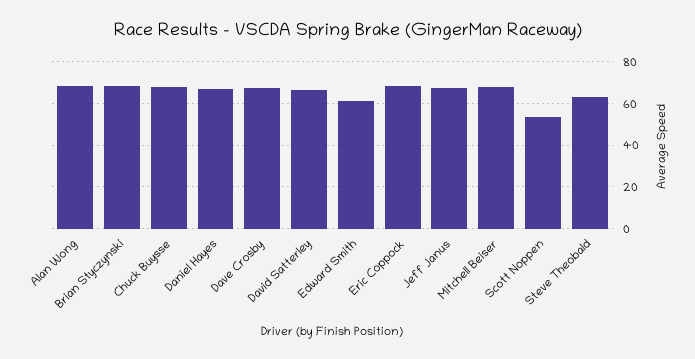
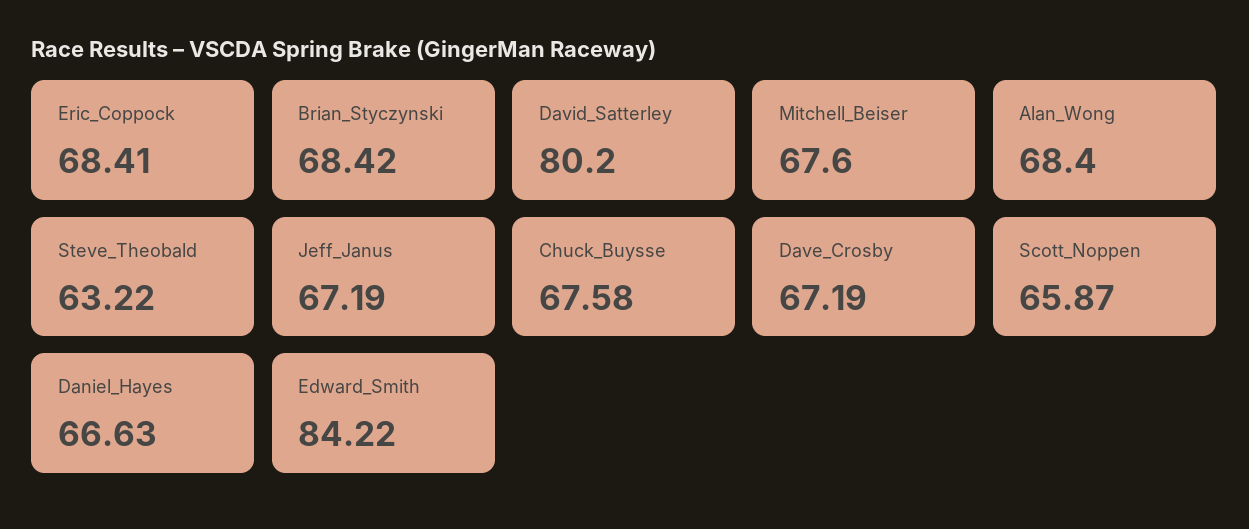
  {
    "Alan Wong": 68.4,
    "Brian Styczynski": 68.42,
    "Chuck Buysse": 67.58,
    "Daniel Hayes": 66.63,
    "Dave Crosby": 67.19,
-   "David Satterley": 65,
+   "David Satterley": 80.2,
-   "Edward Smith": 60,
+   "Edward Smith": 84.22,
    "Eric Coppock": 68.41,
    "Jeff Janus": 67.19,
    "Mitchell Beiser": 67.6,
-   "Scott Noppen": 55,
+   "Scott Noppen": 65.87,
    "Steve Theobald": 63.22
  }

